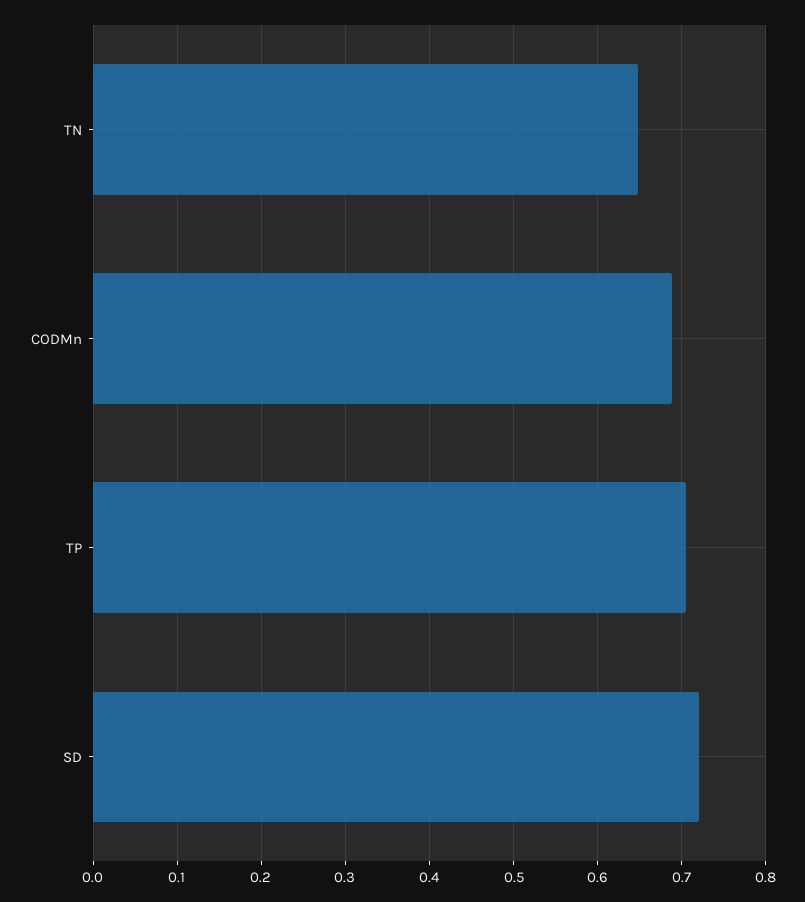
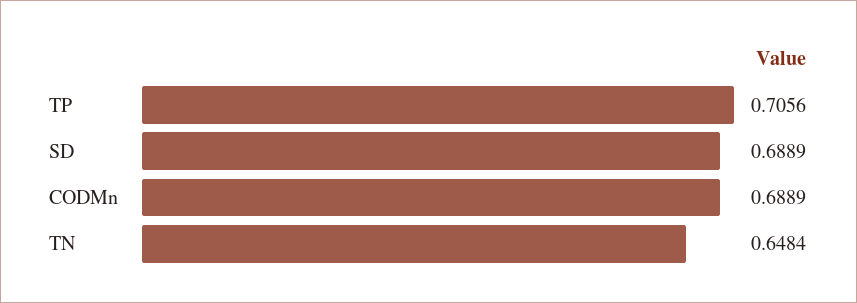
  {
    "TN": 0.6484,
    "CODMn": 0.6889,
    "TP": 0.7056,
-   "SD": 0.72
+   "SD": 0.6889
  }

